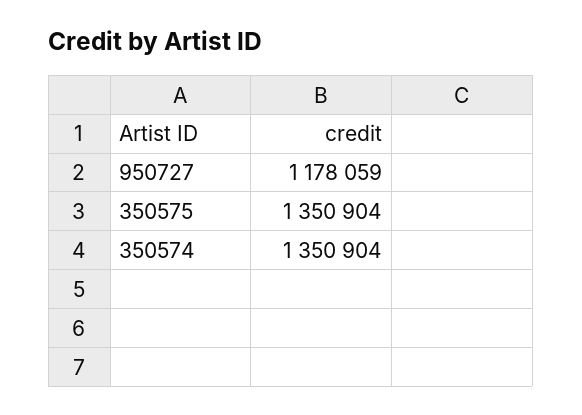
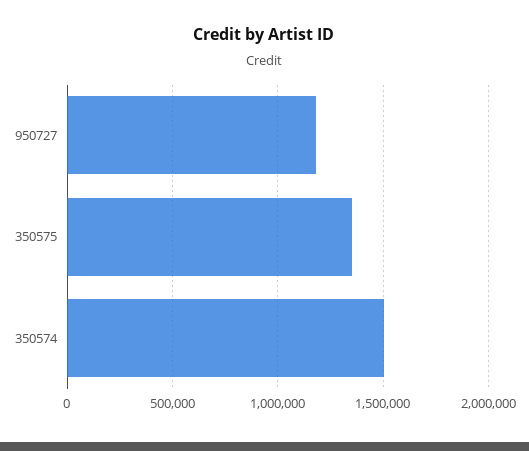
  {
    "950727": 1178059,
    "350575": 1350904,
-   "350574": 1350904
+   "350574": 1500000
  }

